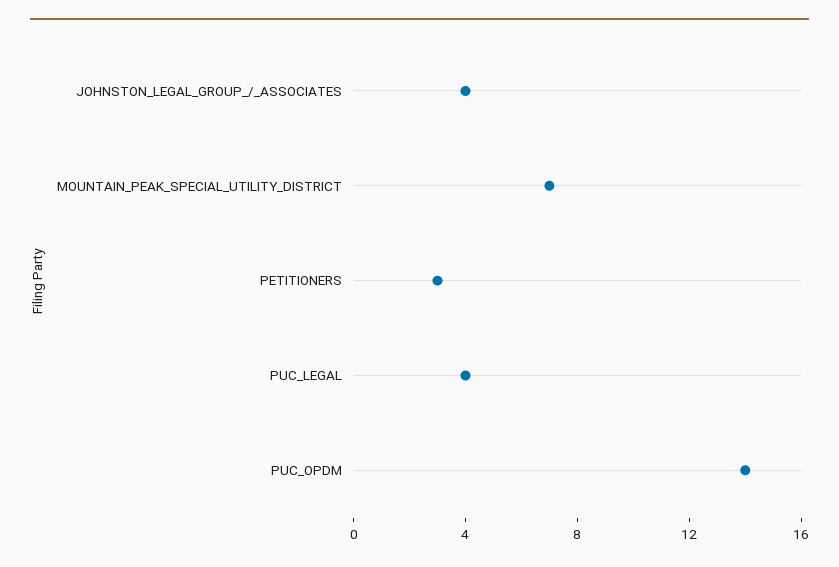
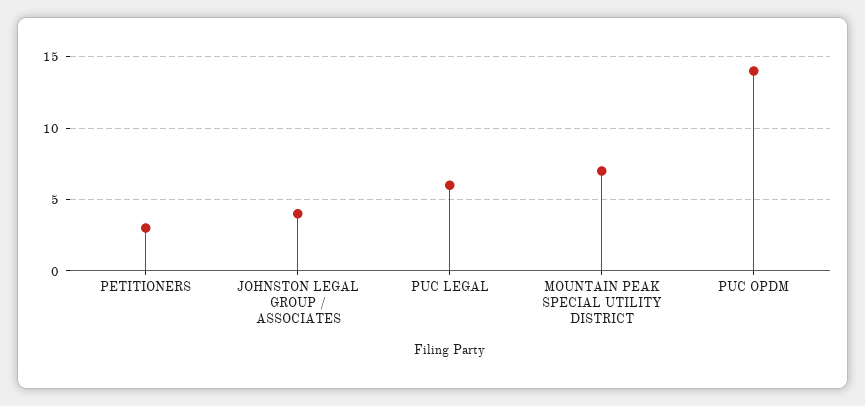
  {
    "JOHNSTON_LEGAL_GROUP_/_ASSOCIATES": 4,
    "MOUNTAIN_PEAK_SPECIAL_UTILITY_DISTRICT": 7,
    "PETITIONERS": 3,
-   "PUC_LEGAL": 4,
+   "PUC_LEGAL": 6,
    "PUC_OPDM": 14
  }

